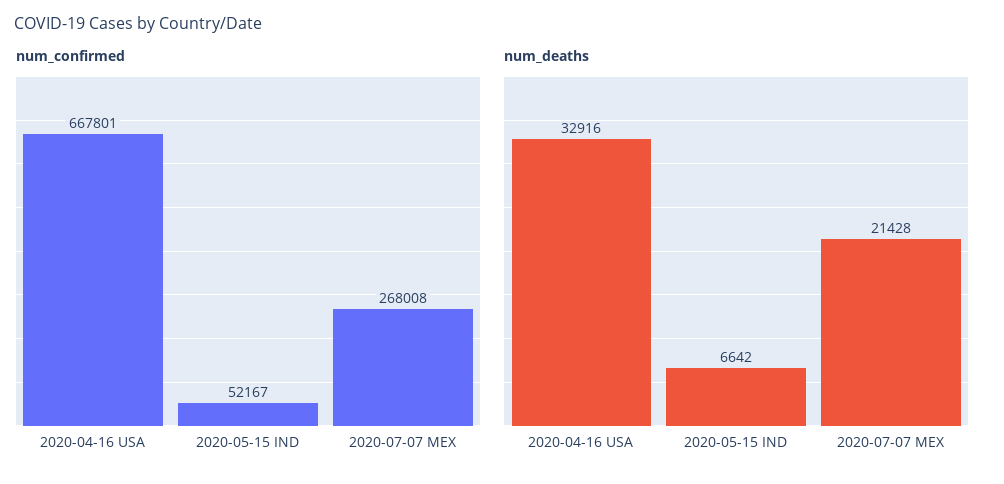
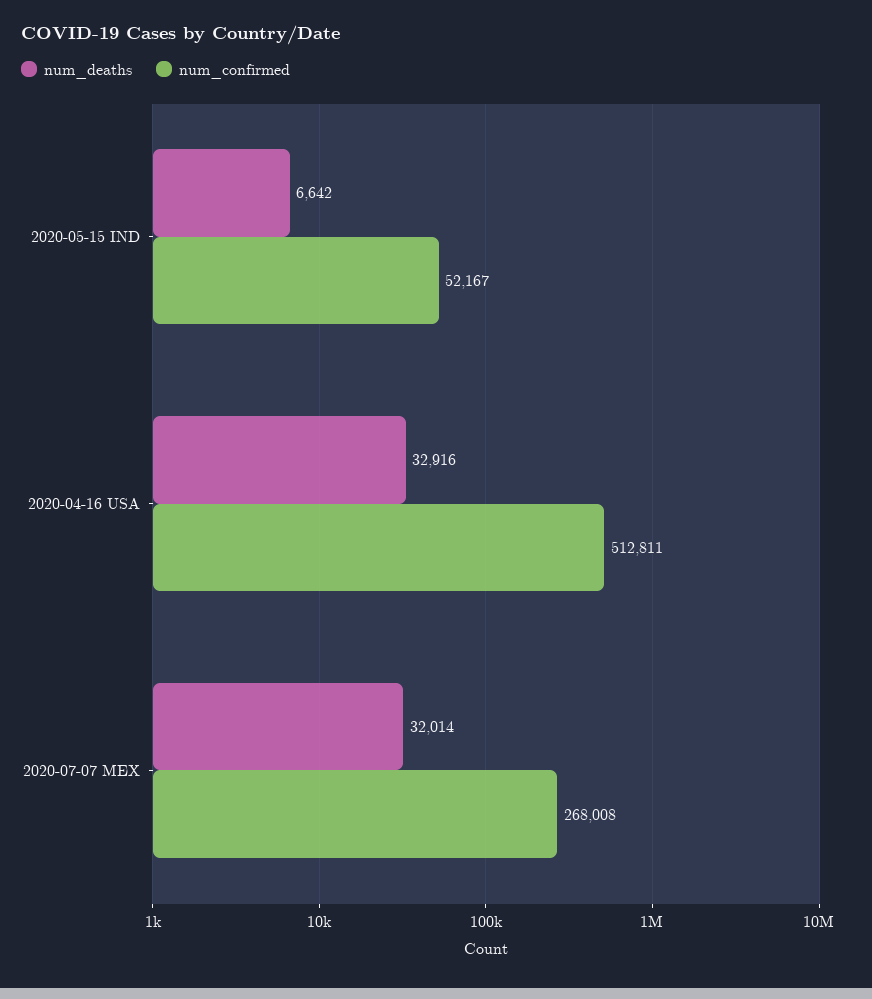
  {
    "num_confirmed": {
-     "2020-04-16 USA": 667801,
+     "2020-04-16 USA": 512811,
      "2020-05-15 IND": 52167,
      "2020-07-07 MEX": 268008
    },
    "num_deaths": {
      "2020-04-16 USA": 32916,
      "2020-05-15 IND": 6642,
-     "2020-07-07 MEX": 21428
+     "2020-07-07 MEX": 32014
    }
  }

